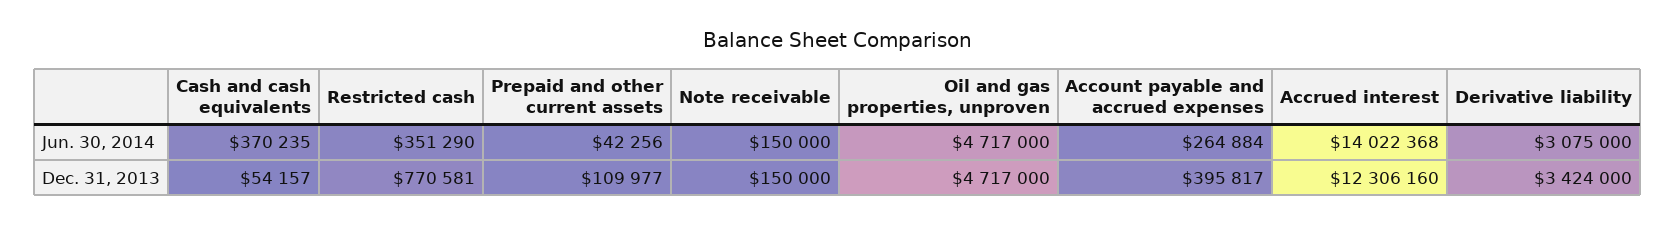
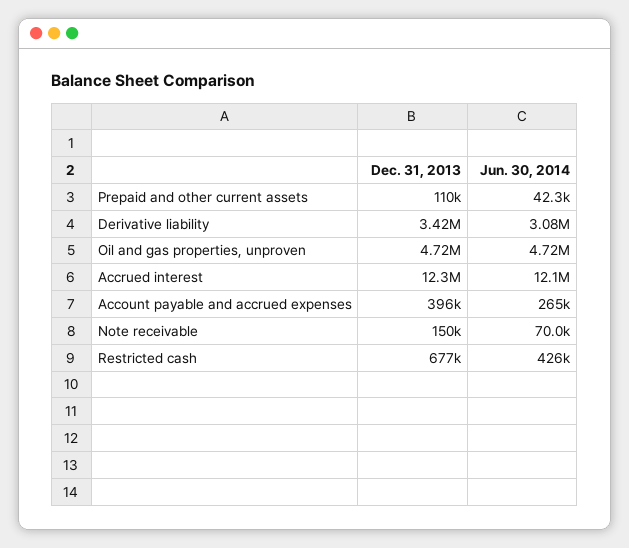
  {
-   "Cash and cash equivalents": {
-     "Jun. 30, 2014": 370235,
-     "Dec. 31, 2013": 54157
-   },
    "Restricted cash": {
-     "Jun. 30, 2014": 351290,
+     "Jun. 30, 2014": 426000,
-     "Dec. 31, 2013": 770581
+     "Dec. 31, 2013": 677000
    },
    "Prepaid and other current assets": {
      "Jun. 30, 2014": 42256,
      "Dec. 31, 2013": 109977
    },
    "Note receivable": {
-     "Jun. 30, 2014": 150000,
+     "Jun. 30, 2014": 70000,
      "Dec. 31, 2013": 150000
    },
    "Oil and gas properties, unproven": {
      "Jun. 30, 2014": 4717000,
      "Dec. 31, 2013": 4717000
    },
    "Account payable and accrued expenses": {
      "Jun. 30, 2014": 264884,
      "Dec. 31, 2013": 395817
    },
    "Accrued interest": {
-     "Jun. 30, 2014": 14022368,
+     "Jun. 30, 2014": 12100000,
      "Dec. 31, 2013": 12306160
    },
    "Derivative liability": {
      "Jun. 30, 2014": 3075000,
      "Dec. 31, 2013": 3424000
    }
  }

